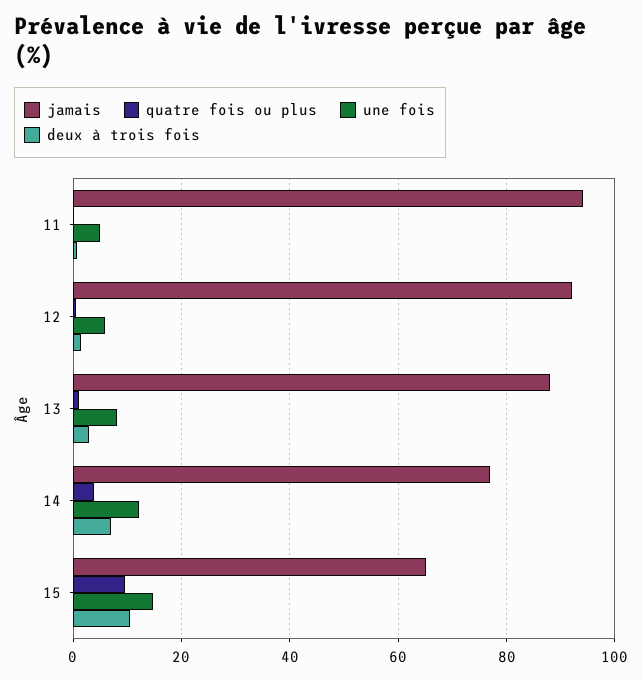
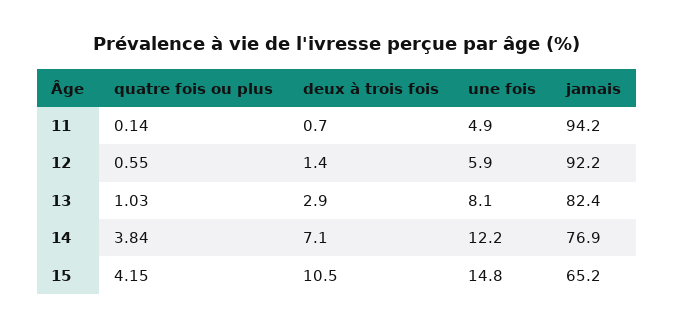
  {
    "jamais": {
      "11": 94.2,
      "12": 92.2,
-     "13": 88,
+     "13": 82.4,
      "14": 76.9,
      "15": 65.2
    },
    "quatre fois ou plus": {
      "11": 0.14,
      "12": 0.55,
      "13": 1.03,
      "14": 3.84,
-     "15": 10
+     "15": 4.15
    },
    "une fois": {
      "11": 4.9,
      "12": 5.9,
      "13": 8.1,
      "14": 12.2,
      "15": 14.8
    },
    "deux à trois fois": {
      "11": 0.7,
      "12": 1.4,
      "13": 2.9,
      "14": 7.1,
      "15": 10.5
    }
  }

